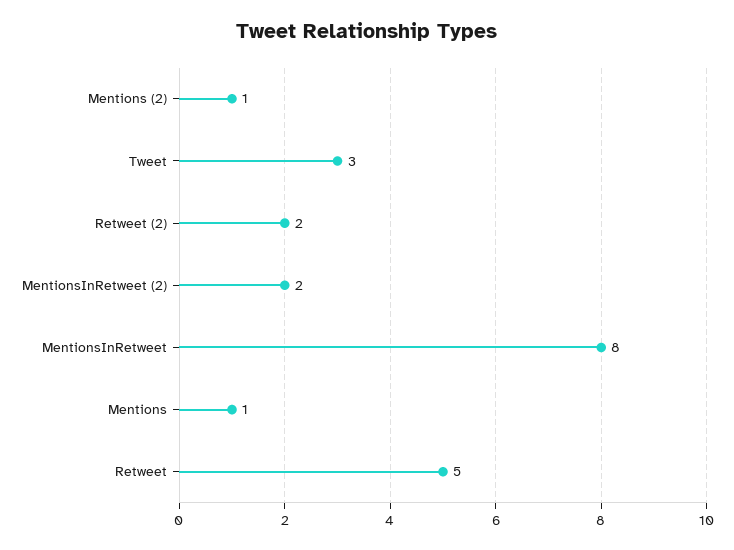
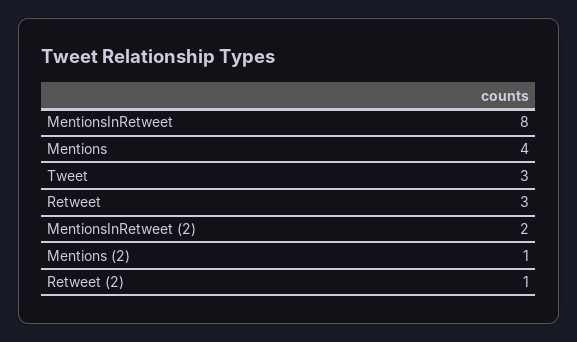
  {
    "Mentions (2)": 1,
    "Tweet": 3,
-   "Retweet (2)": 2,
+   "Retweet (2)": 1,
    "MentionsInRetweet (2)": 2,
    "MentionsInRetweet": 8,
-   "Mentions": 1,
+   "Mentions": 4,
-   "Retweet": 5
+   "Retweet": 3
  }

